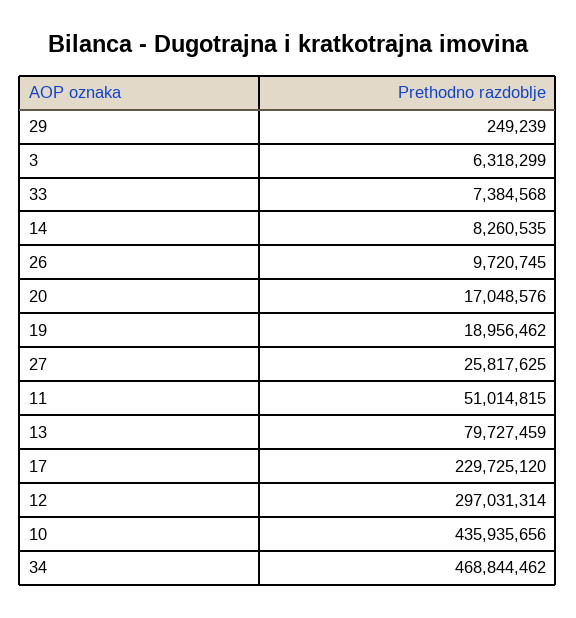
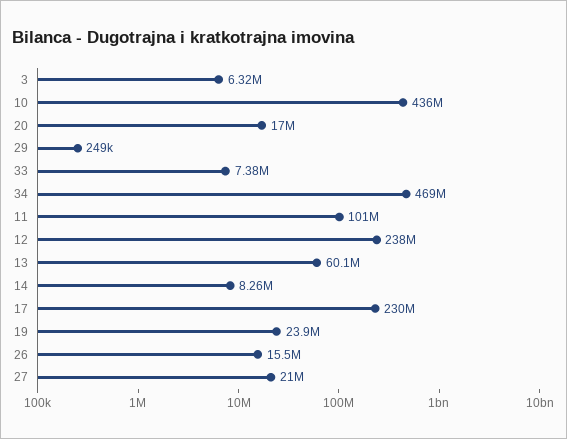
  {
    "29": 249239,
    "3": 6318299,
    "33": 7384568,
    "14": 8260535,
-   "26": 9720745,
+   "26": 15500000,
    "20": 17048576,
-   "19": 18956462,
+   "19": 23900000,
-   "27": 25817625,
+   "27": 21000000,
-   "11": 51014815,
+   "11": 101000000,
-   "13": 79727459,
+   "13": 60100000,
    "17": 229725120,
-   "12": 297031314,
+   "12": 238000000,
    "10": 435935656,
    "34": 468844462
  }

